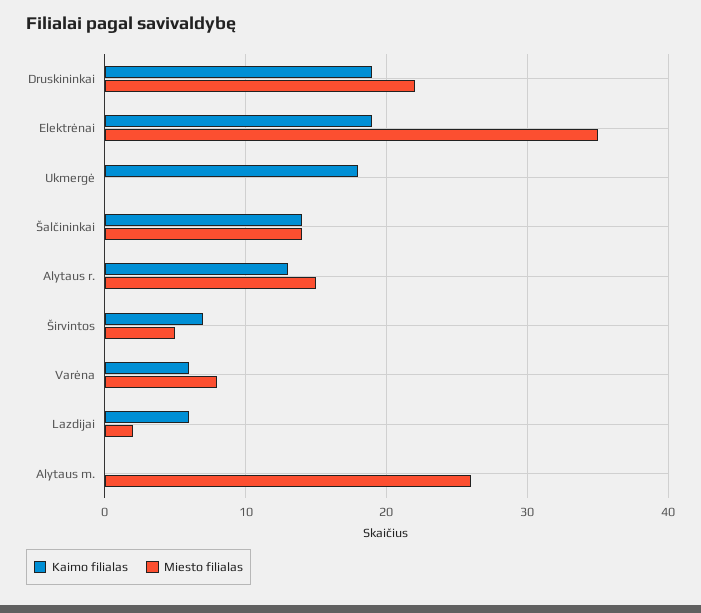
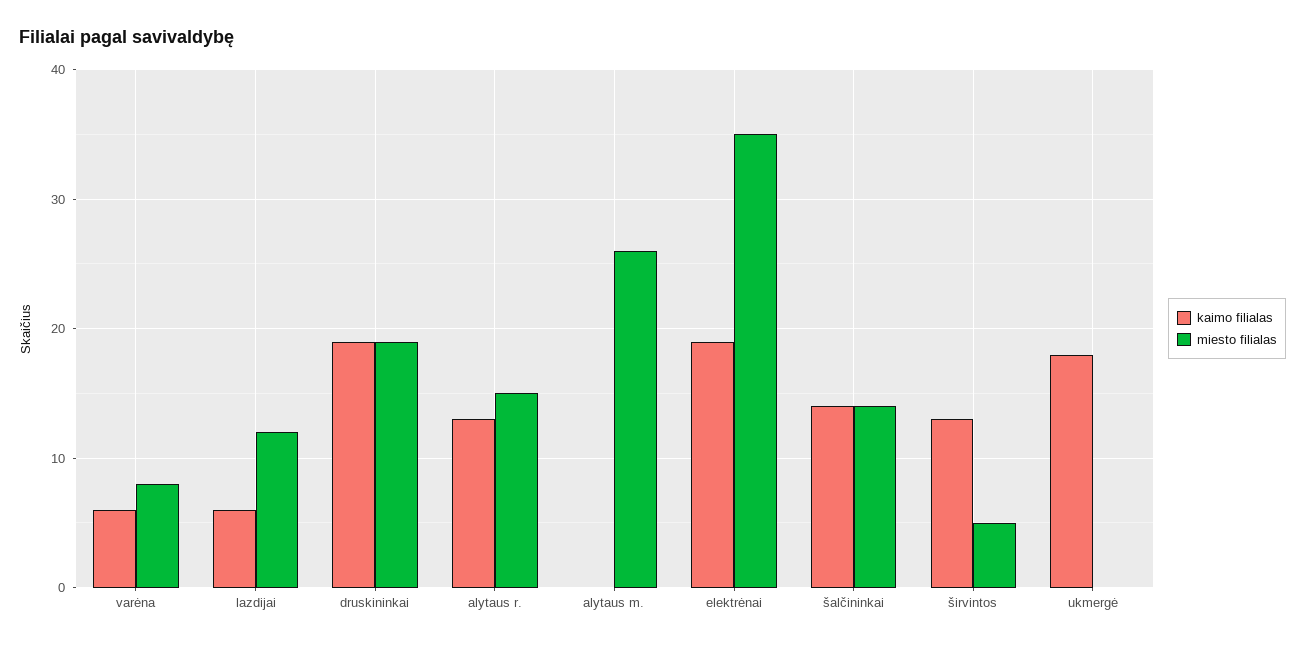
  {
    "Kaimo filialas": {
      "Druskininkai": 19,
      "Elektrėnai": 19,
      "Ukmergė": 18,
      "Šalčininkai": 14,
      "Alytaus r.": 13,
-     "Širvintos": 7,
+     "Širvintos": 13,
      "Varėna": 6,
      "Lazdijai": 6,
      "Alytaus m.": 0
    },
    "Miesto filialas": {
-     "Druskininkai": 22,
+     "Druskininkai": 19,
      "Elektrėnai": 35,
      "Ukmergė": 0,
      "Šalčininkai": 14,
      "Alytaus r.": 15,
      "Širvintos": 5,
      "Varėna": 8,
-     "Lazdijai": 2,
+     "Lazdijai": 12,
      "Alytaus m.": 26
    }
  }

